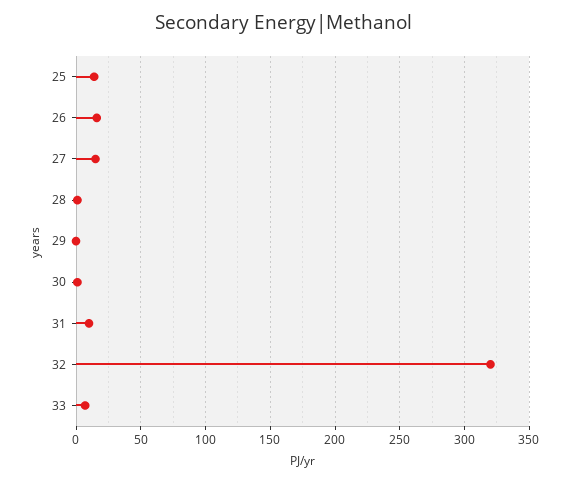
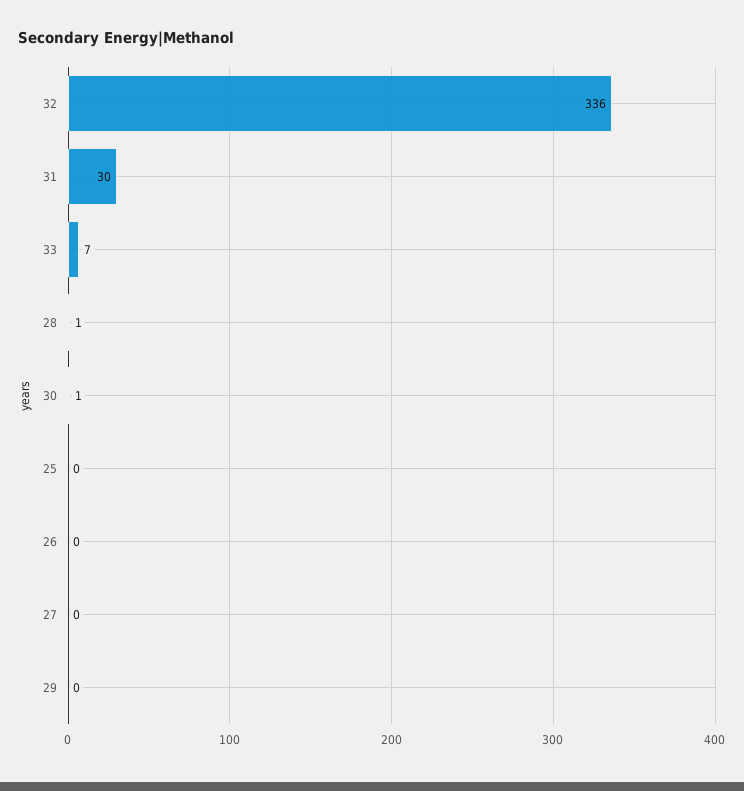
  {
-   "25": 15,
+   "25": 0,
-   "26": 15,
+   "26": 0,
-   "27": 15,
+   "27": 0,
    "28": 1,
    "29": 0,
    "30": 1,
-   "31": 10,
+   "31": 30,
-   "32": 320,
+   "32": 336,
    "33": 7
  }

